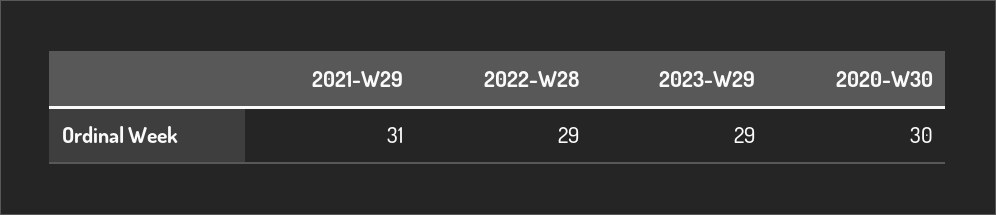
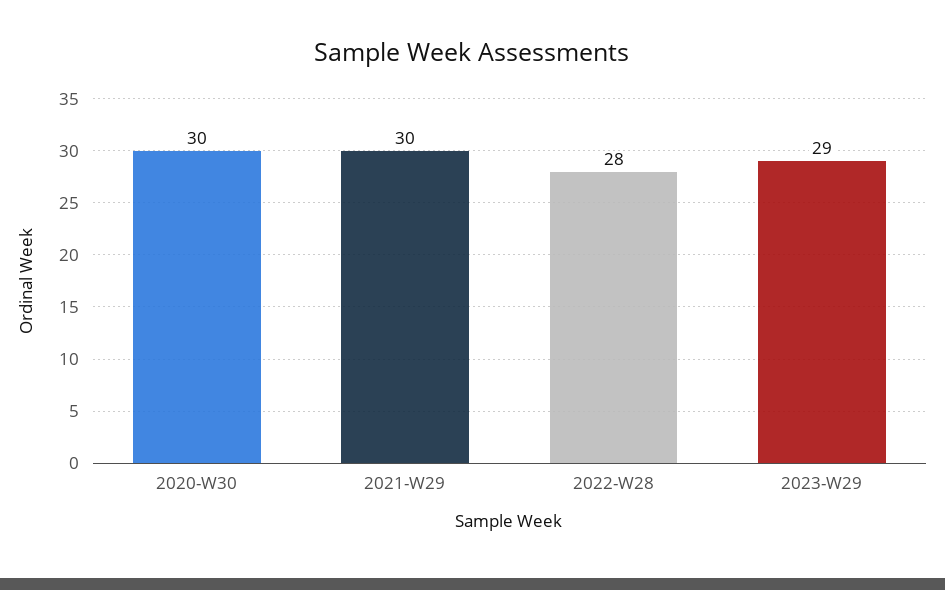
  {
-   "2021-W29": 31,
+   "2021-W29": 30,
-   "2022-W28": 29,
+   "2022-W28": 28,
    "2023-W29": 29,
    "2020-W30": 30
  }

